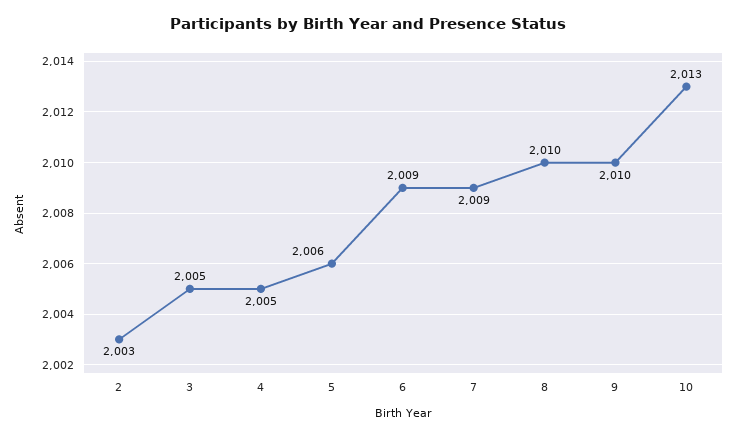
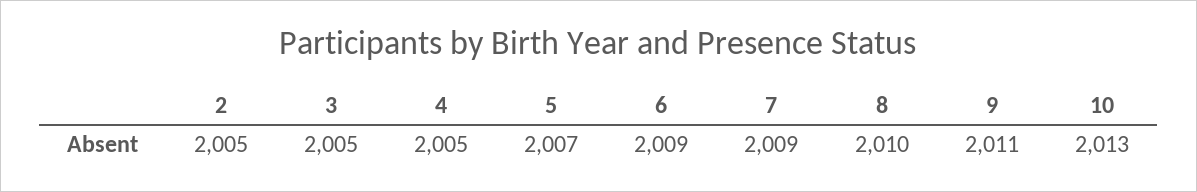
  {
-   "2": 2003,
+   "2": 2005,
    "3": 2005,
    "4": 2005,
-   "5": 2006,
+   "5": 2007,
    "6": 2009,
    "7": 2009,
    "8": 2010,
-   "9": 2010,
+   "9": 2011,
    "10": 2013
  }

